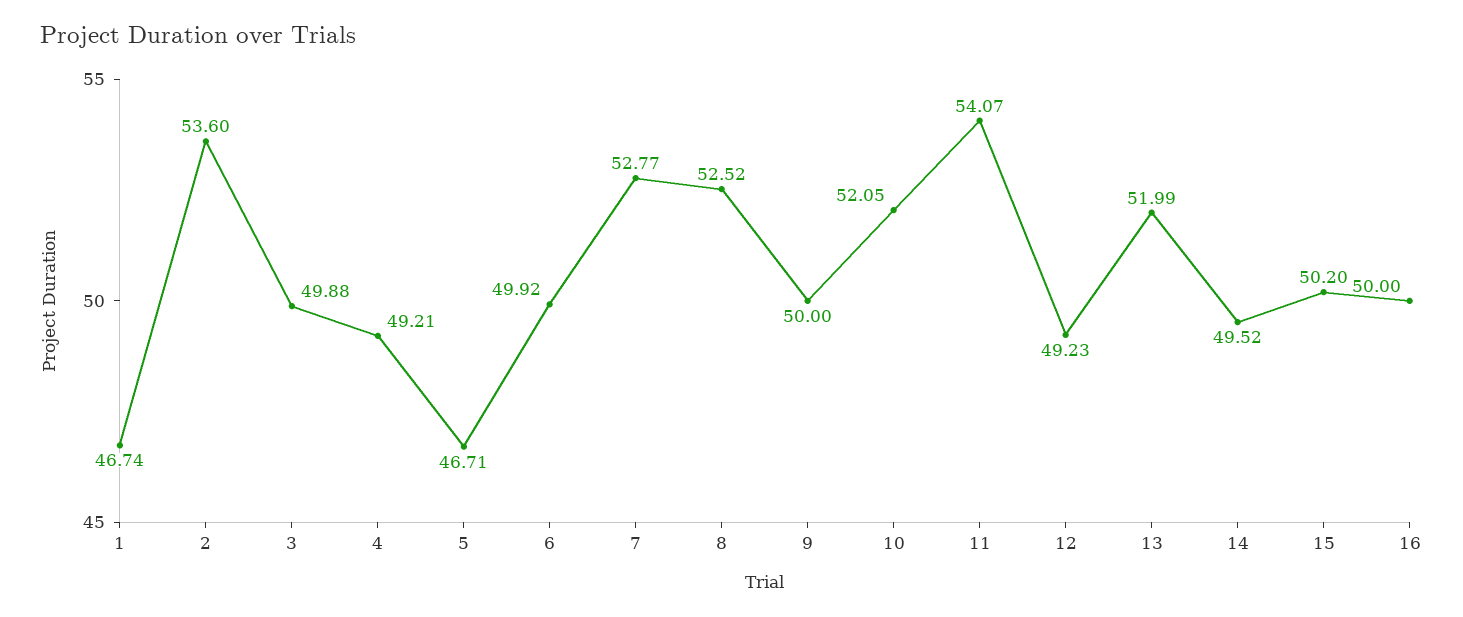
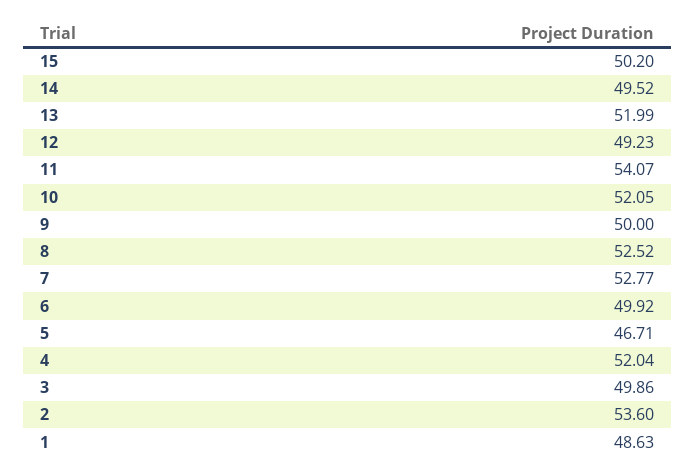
  {
-   "1": 46.74,
+   "1": 48.63,
    "2": 53.6,
-   "3": 49.88,
+   "3": 49.86,
-   "4": 49.21,
+   "4": 52.04,
    "5": 46.71,
    "6": 49.92,
    "7": 52.77,
    "8": 52.52,
    "9": 50,
    "10": 52.05,
    "11": 54.07,
    "12": 49.23,
    "13": 51.99,
    "14": 49.52,
-   "15": 50.2,
+   "15": 50.2
-   "16": 50
  }

